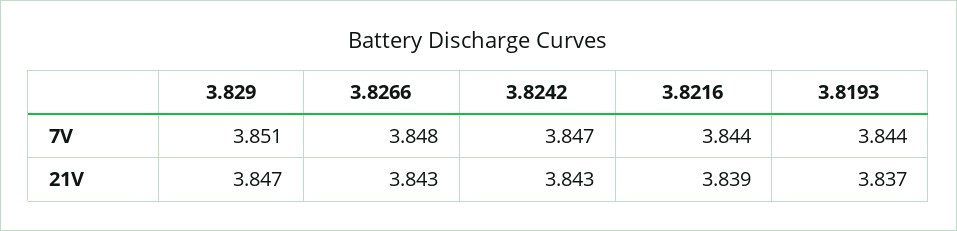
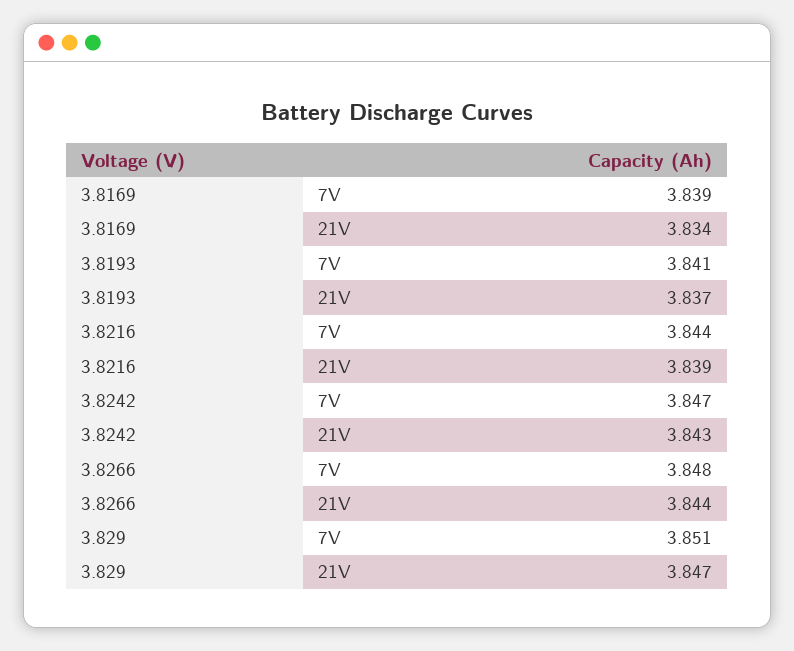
  {
    "3.829": {
      "7V": 3.851,
      "21V": 3.847
    },
    "3.8266": {
      "7V": 3.848,
-     "21V": 3.843
+     "21V": 3.844
    },
    "3.8242": {
      "7V": 3.847,
      "21V": 3.843
    },
    "3.8216": {
      "7V": 3.844,
      "21V": 3.839
    },
    "3.8193": {
-     "7V": 3.844,
+     "7V": 3.841,
      "21V": 3.837
-   }
+   },
+   "3.8169": {
+     "7V": 3.839,
+     "21V": 3.834
+   }
  }

